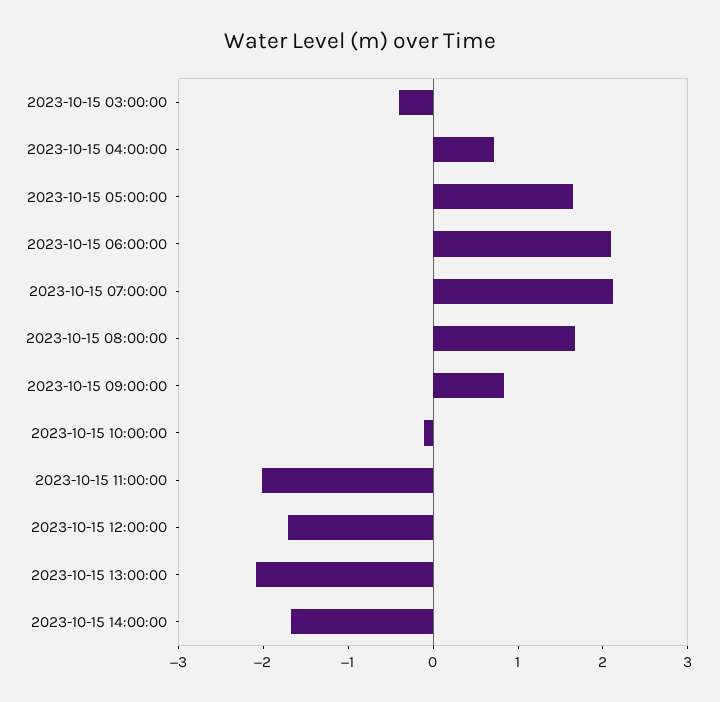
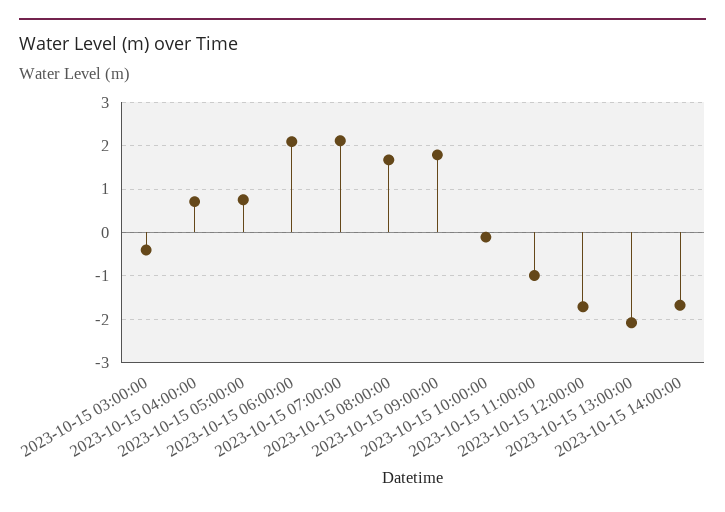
  {
    "2023-10-15 03:00:00": -0.4,
    "2023-10-15 04:00:00": 0.8,
-   "2023-10-15 05:00:00": 1.6,
+   "2023-10-15 05:00:00": 0.8,
    "2023-10-15 06:00:00": 2,
    "2023-10-15 07:00:00": 2.2,
    "2023-10-15 08:00:00": 1.6,
-   "2023-10-15 09:00:00": 0.8,
+   "2023-10-15 09:00:00": 1.8,
    "2023-10-15 10:00:00": -0.2,
-   "2023-10-15 11:00:00": -2,
+   "2023-10-15 11:00:00": -1,
    "2023-10-15 12:00:00": -1.8,
    "2023-10-15 13:00:00": -2,
    "2023-10-15 14:00:00": -1.6
  }

